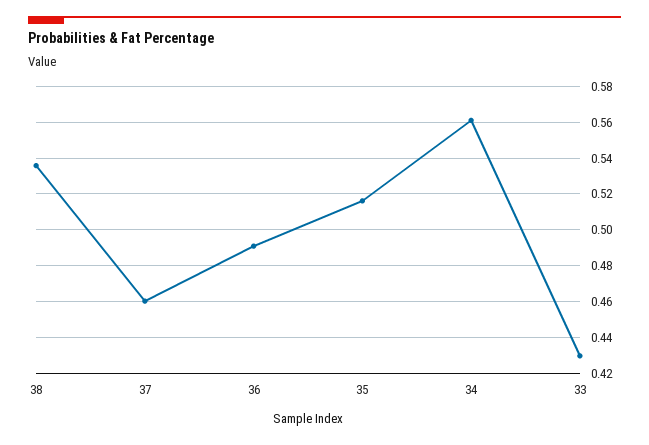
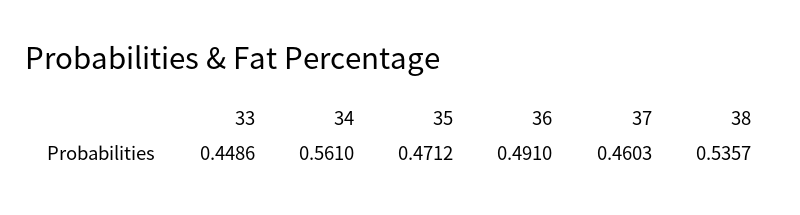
  {
    "38": 0.5357,
    "37": 0.4603,
    "36": 0.491,
-   "35": 0.515,
+   "35": 0.4712,
    "34": 0.561,
-   "33": 0.43
+   "33": 0.4486
  }

